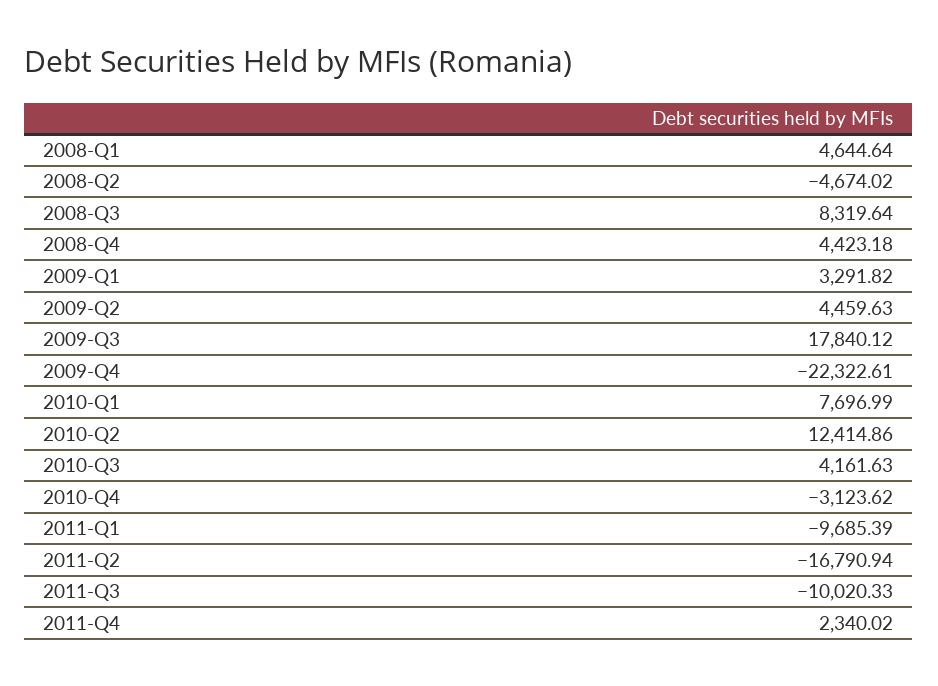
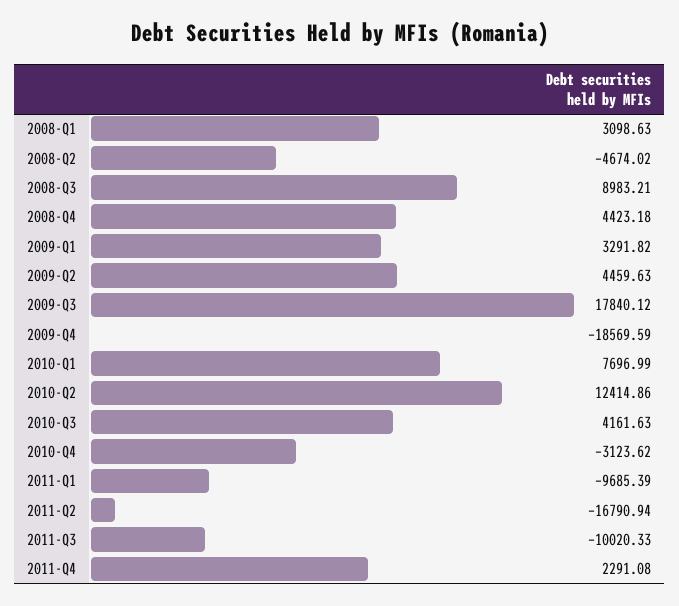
  {
-   "2008-Q1": 4644.64,
+   "2008-Q1": 3098.63,
    "2008-Q2": -4674.02,
-   "2008-Q3": 8319.64,
+   "2008-Q3": 8983.21,
    "2008-Q4": 4423.18,
    "2009-Q1": 3291.82,
    "2009-Q2": 4459.63,
    "2009-Q3": 17840.12,
-   "2009-Q4": -22322.61,
+   "2009-Q4": -18569.59,
    "2010-Q1": 7696.99,
    "2010-Q2": 12414.86,
    "2010-Q3": 4161.63,
    "2010-Q4": -3123.62,
    "2011-Q1": -9685.39,
    "2011-Q2": -16790.94,
    "2011-Q3": -10020.33,
-   "2011-Q4": 2340.02
+   "2011-Q4": 2291.08
  }

